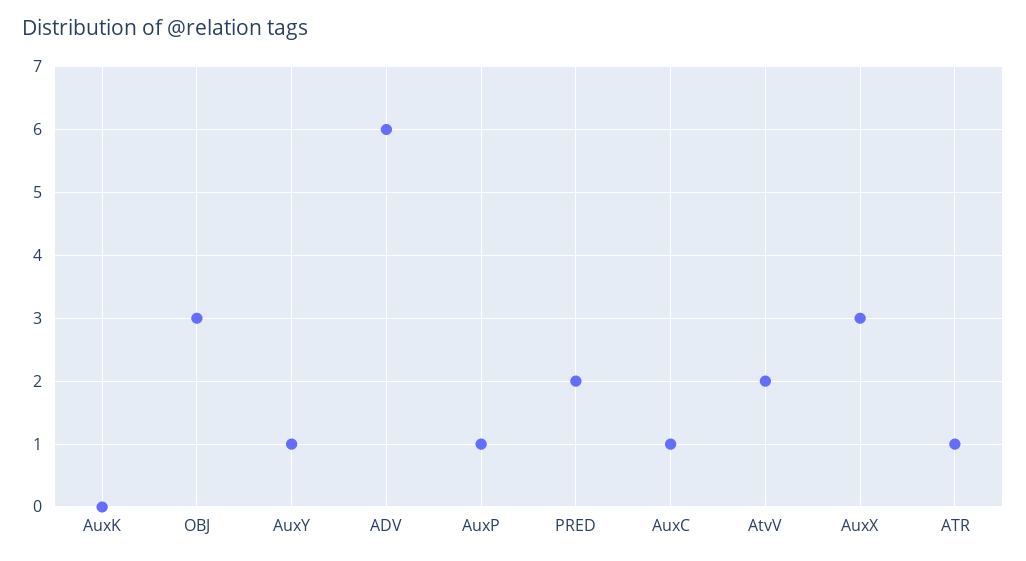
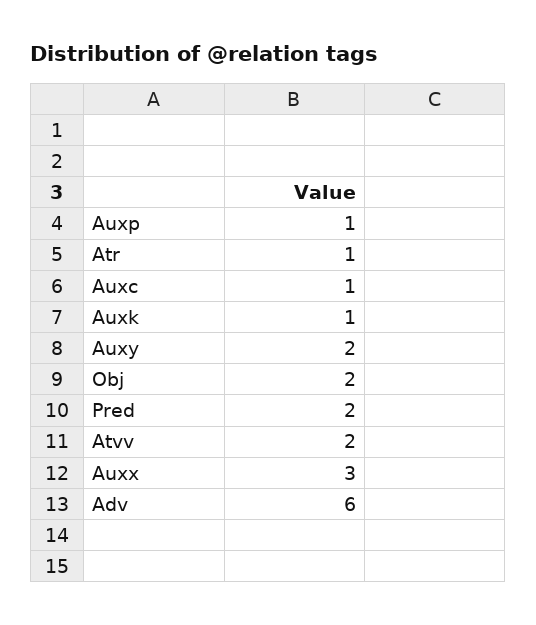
  {
-   "AuxK": 0,
+   "AuxK": 1,
-   "OBJ": 3,
+   "OBJ": 2,
-   "AuxY": 1,
+   "AuxY": 2,
    "ADV": 6,
    "AuxP": 1,
    "PRED": 2,
    "AuxC": 1,
    "AtvV": 2,
    "AuxX": 3,
    "ATR": 1
  }

